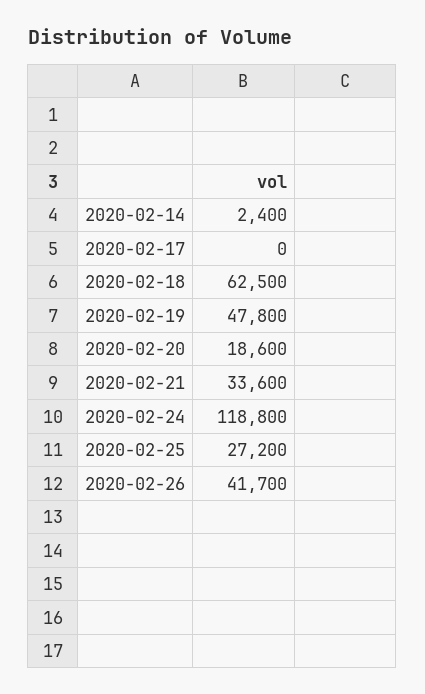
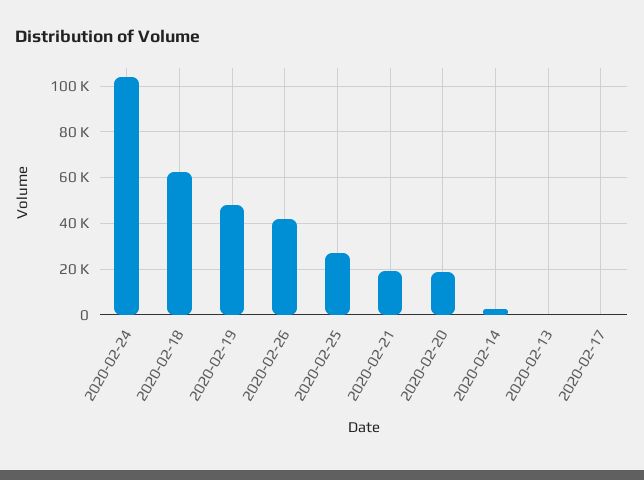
  {
    "2020-02-14": 2400,
    "2020-02-17": 0,
    "2020-02-18": 62500,
    "2020-02-19": 47800,
    "2020-02-20": 18600,
-   "2020-02-21": 33600,
+   "2020-02-21": 20000,
-   "2020-02-24": 118800,
+   "2020-02-24": 105000,
    "2020-02-25": 27200,
-   "2020-02-26": 41700
+   "2020-02-26": 41700,
+   "2020-02-13": 0
  }

